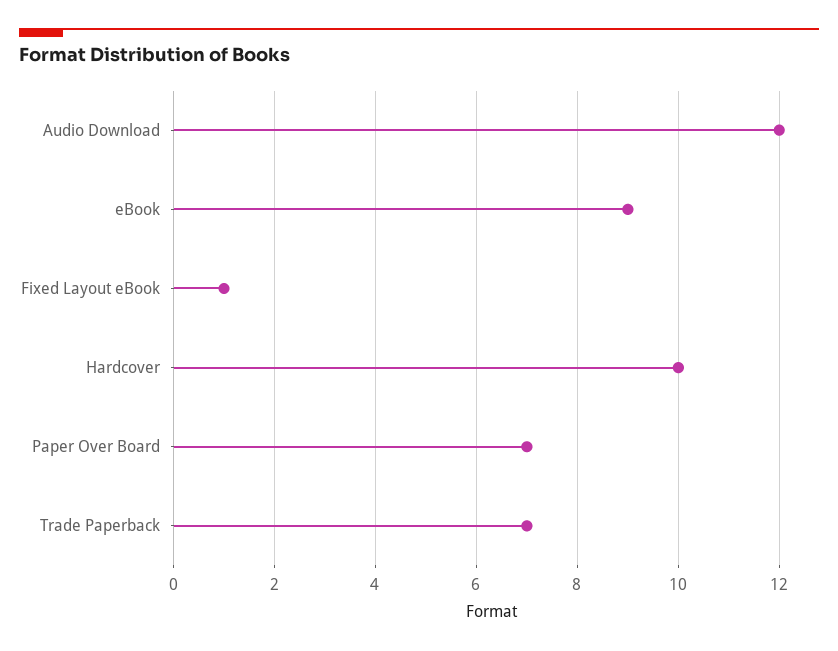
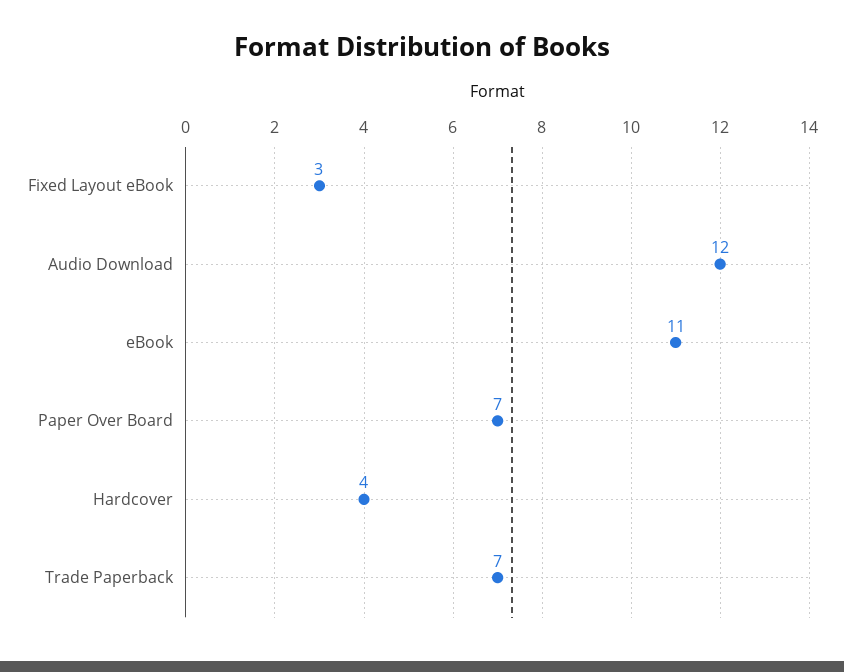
  {
    "Audio Download": 12,
-   "eBook": 9,
+   "eBook": 11,
-   "Fixed Layout eBook": 1,
+   "Fixed Layout eBook": 3,
-   "Hardcover": 10,
+   "Hardcover": 4,
    "Paper Over Board": 7,
    "Trade Paperback": 7
  }

